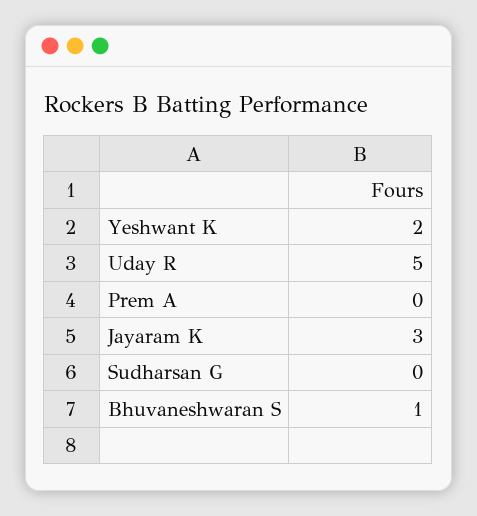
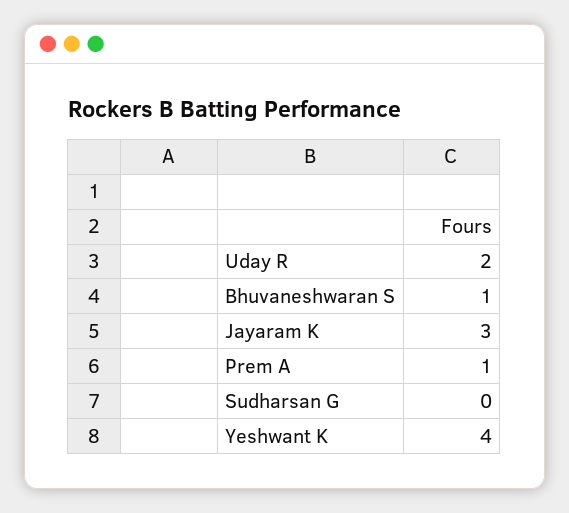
  {
-   "Yeshwant K": 2,
+   "Yeshwant K": 4,
-   "Uday R": 5,
+   "Uday R": 2,
-   "Prem A": 0,
+   "Prem A": 1,
    "Jayaram K": 3,
    "Sudharsan G": 0,
    "Bhuvaneshwaran S": 1
  }

